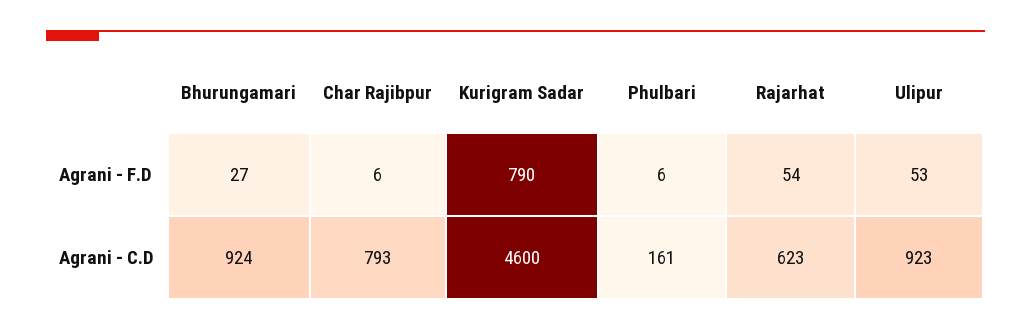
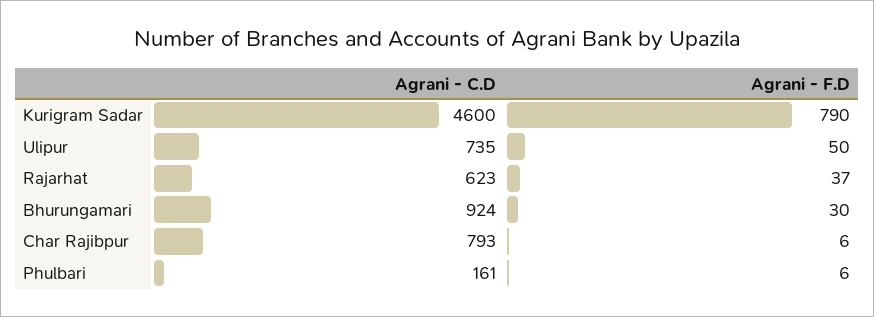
  {
    "Bhurungamari": {
-     "Agrani - F.D": 27,
+     "Agrani - F.D": 30,
      "Agrani - C.D": 924
    },
    "Char Rajibpur": {
      "Agrani - F.D": 6,
      "Agrani - C.D": 793
    },
    "Kurigram Sadar": {
      "Agrani - F.D": 790,
      "Agrani - C.D": 4600
    },
    "Phulbari": {
      "Agrani - F.D": 6,
      "Agrani - C.D": 161
    },
    "Rajarhat": {
-     "Agrani - F.D": 54,
+     "Agrani - F.D": 37,
      "Agrani - C.D": 623
    },
    "Ulipur": {
-     "Agrani - F.D": 53,
+     "Agrani - F.D": 50,
-     "Agrani - C.D": 923
+     "Agrani - C.D": 735
    }
  }

